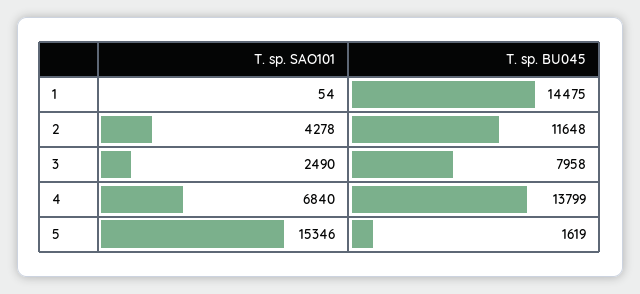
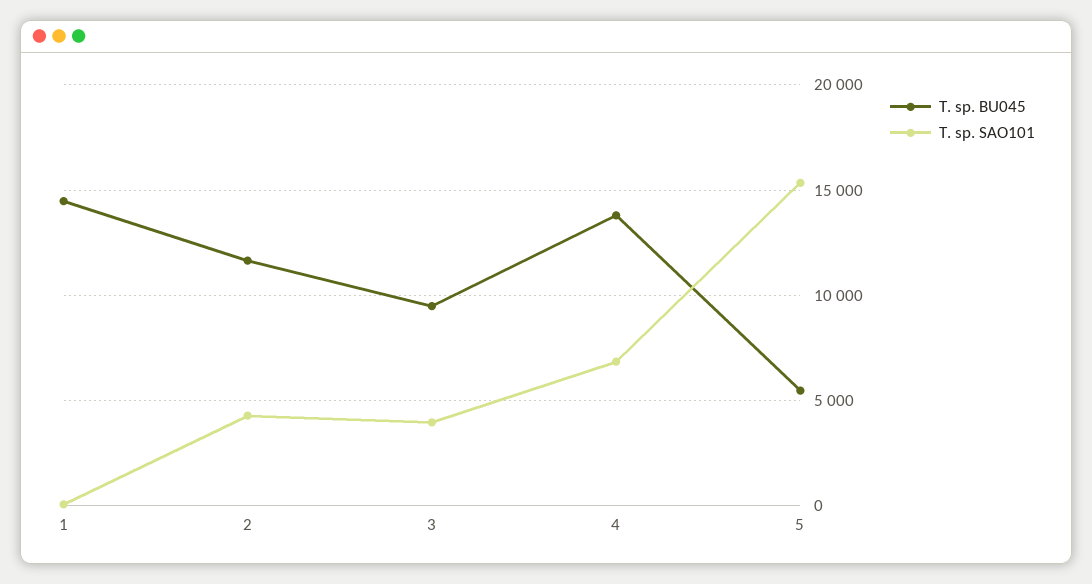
  {
    "T. sp. SAO101": {
      "1": 54,
      "2": 4278,
-     "3": 2490,
+     "3": 4000,
      "4": 6840,
      "5": 15346
    },
    "T. sp. BU045": {
      "1": 14475,
      "2": 11648,
-     "3": 7958,
+     "3": 9500,
      "4": 13799,
-     "5": 1619
+     "5": 5500
    }
  }

